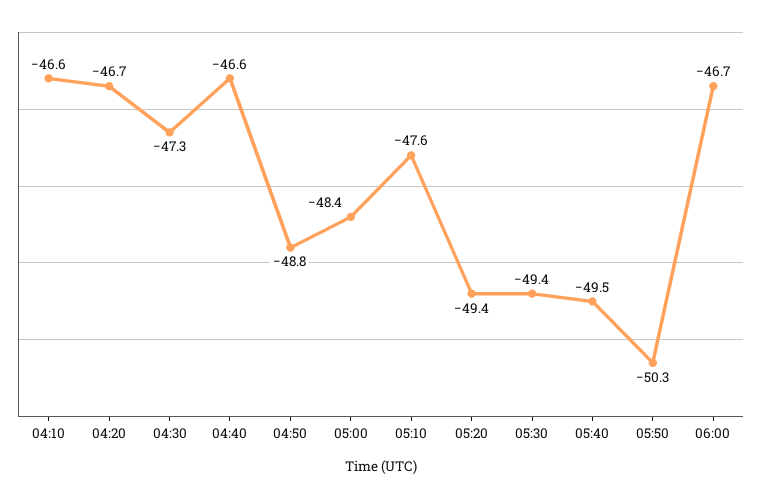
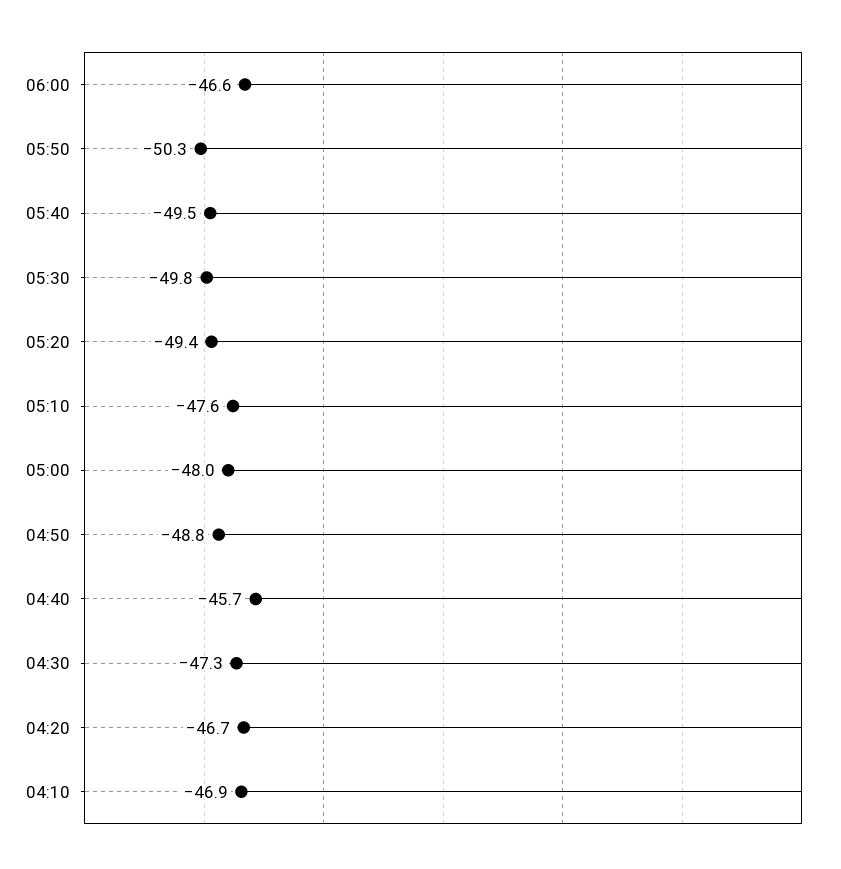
  {
-   "04:10": -46.6,
+   "04:10": -46.9,
    "04:20": -46.7,
    "04:30": -47.3,
-   "04:40": -46.6,
+   "04:40": -45.7,
    "04:50": -48.8,
-   "05:00": -48.4,
+   "05:00": -48,
    "05:10": -47.6,
    "05:20": -49.4,
-   "05:30": -49.4,
+   "05:30": -49.8,
    "05:40": -49.5,
    "05:50": -50.3,
-   "06:00": -46.7
+   "06:00": -46.6
  }

